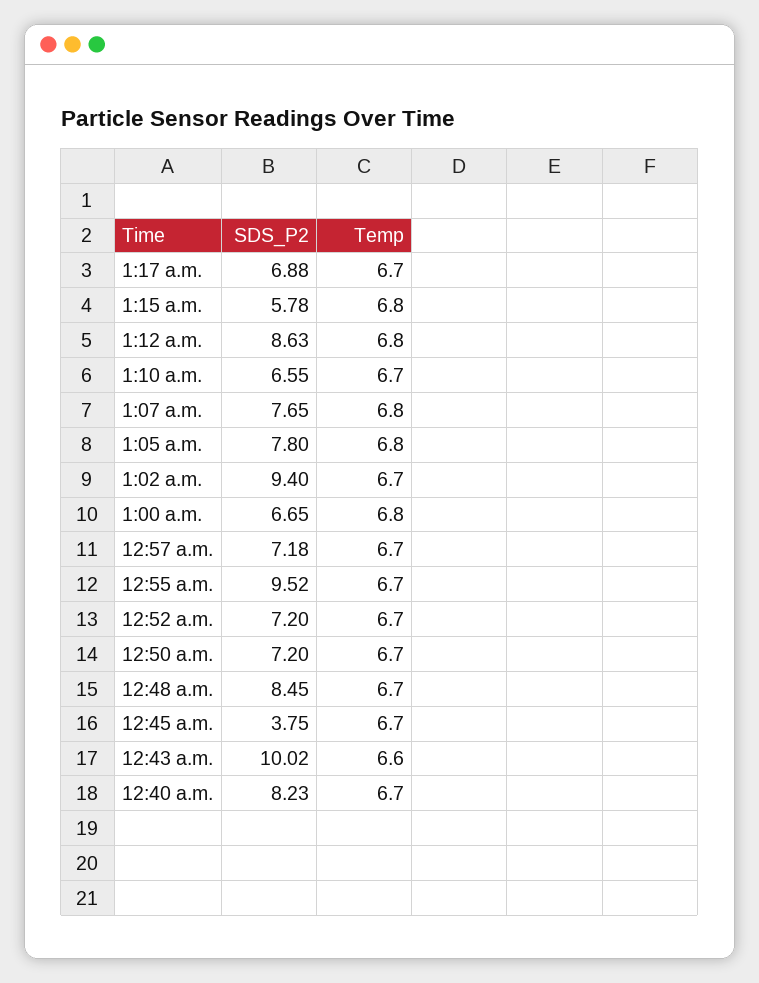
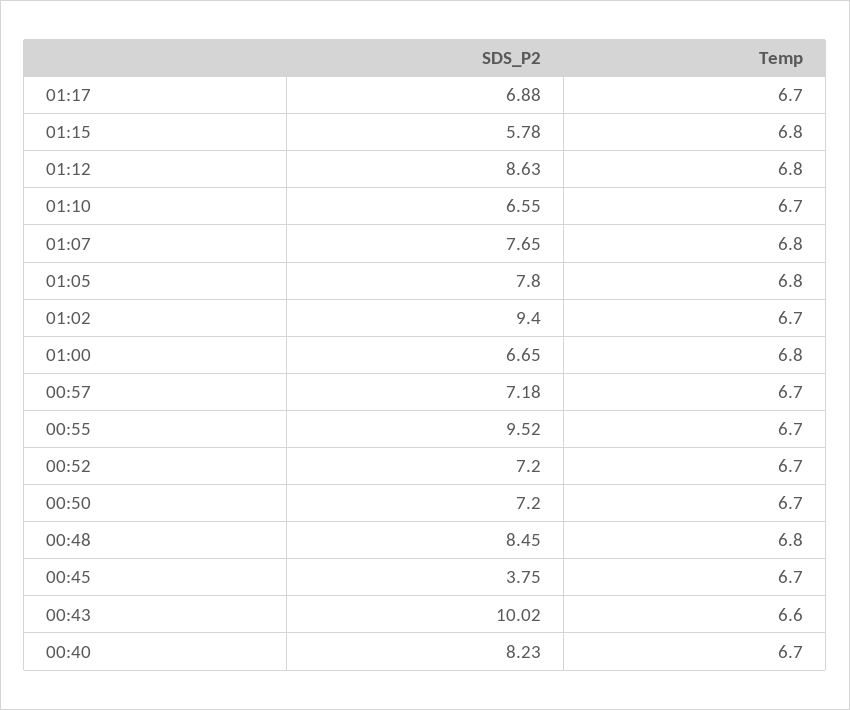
  {
    "SDS_P2": {
      "1:17 a.m.": 6.88,
      "1:15 a.m.": 5.78,
      "1:12 a.m.": 8.63,
      "1:10 a.m.": 6.55,
      "1:07 a.m.": 7.65,
      "1:05 a.m.": 7.8,
      "1:02 a.m.": 9.4,
      "1:00 a.m.": 6.65,
      "12:57 a.m.": 7.18,
      "12:55 a.m.": 9.52,
      "12:52 a.m.": 7.2,
      "12:50 a.m.": 7.2,
      "12:48 a.m.": 8.45,
      "12:45 a.m.": 3.75,
      "12:43 a.m.": 10.02,
      "12:40 a.m.": 8.23
    },
    "Temp": {
      "1:17 a.m.": 6.7,
      "1:15 a.m.": 6.8,
      "1:12 a.m.": 6.8,
      "1:10 a.m.": 6.7,
      "1:07 a.m.": 6.8,
      "1:05 a.m.": 6.8,
      "1:02 a.m.": 6.7,
      "1:00 a.m.": 6.8,
      "12:57 a.m.": 6.7,
      "12:55 a.m.": 6.7,
      "12:52 a.m.": 6.7,
      "12:50 a.m.": 6.7,
-     "12:48 a.m.": 6.7,
+     "12:48 a.m.": 6.8,
      "12:45 a.m.": 6.7,
      "12:43 a.m.": 6.6,
      "12:40 a.m.": 6.7
    }
  }

